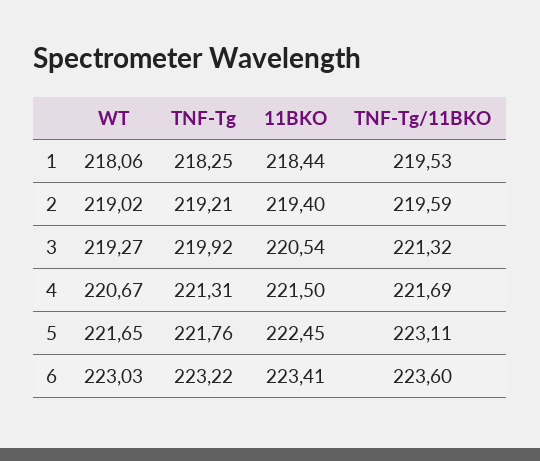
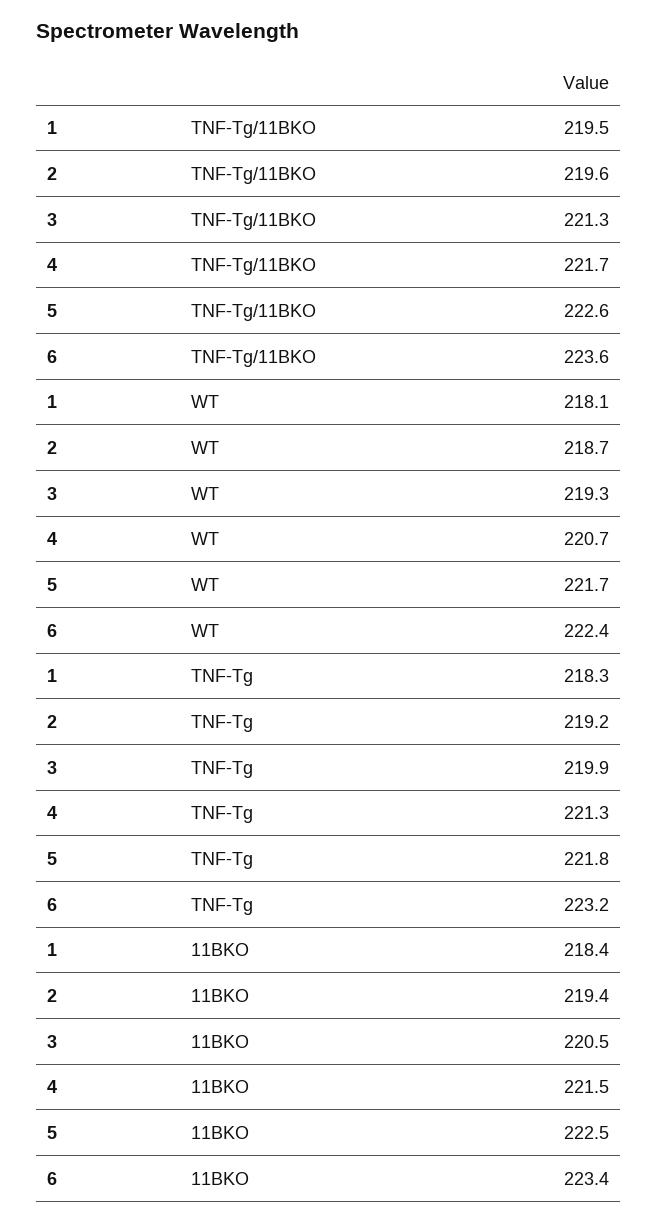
  {
    "WT": {
      "1": 218.06,
-     "2": 219.02,
+     "2": 218.7,
      "3": 219.27,
      "4": 220.67,
      "5": 221.65,
-     "6": 223.03
+     "6": 222.4
    },
    "TNF-Tg": {
      "1": 218.25,
      "2": 219.21,
      "3": 219.92,
      "4": 221.31,
      "5": 221.76,
      "6": 223.22
    },
    "11BKO": {
      "1": 218.44,
      "2": 219.4,
      "3": 220.54,
      "4": 221.5,
      "5": 222.45,
      "6": 223.41
    },
    "TNF-Tg/11BKO": {
      "1": 219.53,
      "2": 219.59,
      "3": 221.32,
      "4": 221.69,
-     "5": 223.11,
+     "5": 222.6,
      "6": 223.6
    }
  }

